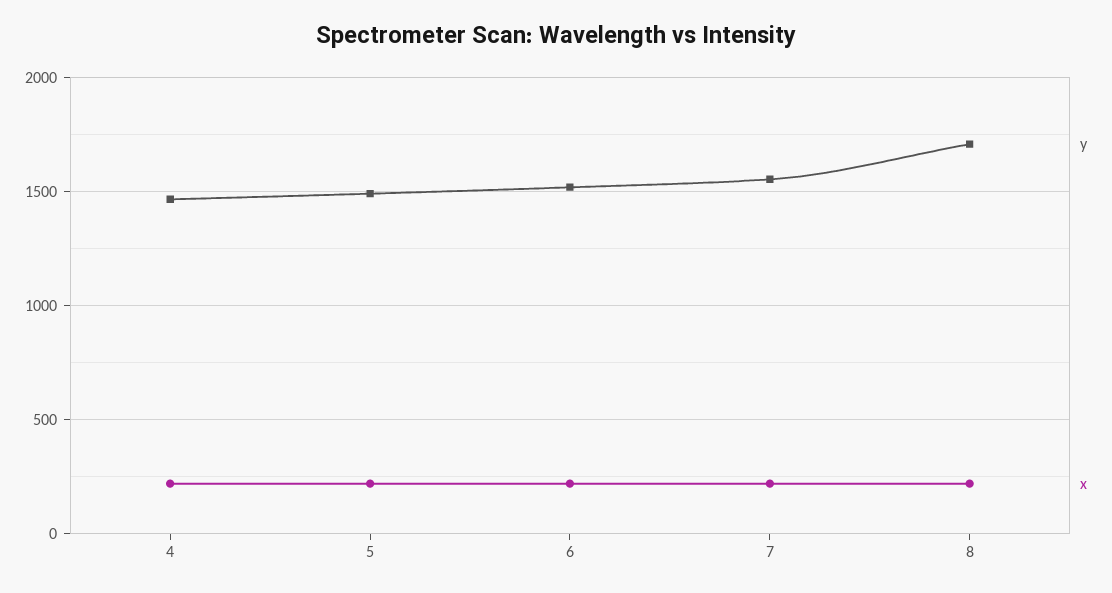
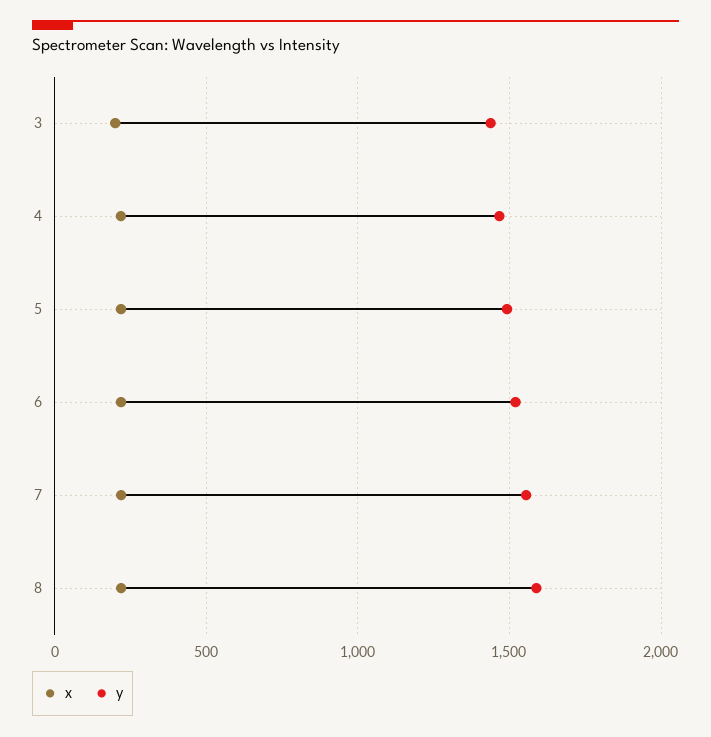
  {
    "y": {
      "4": 1450,
      "5": 1500,
      "6": 1500,
      "7": 1550,
-     "8": 1700
+     "8": 1600,
+     "3": 1450
    },
    "x": {
      "4": 200,
      "5": 200,
      "6": 200,
      "7": 200,
-     "8": 200
+     "8": 200,
+     "3": 200
    }
  }

